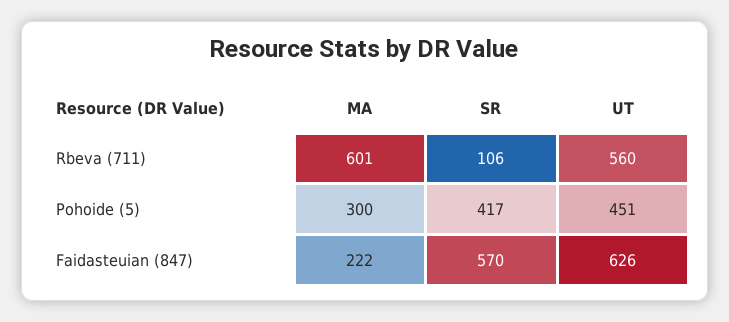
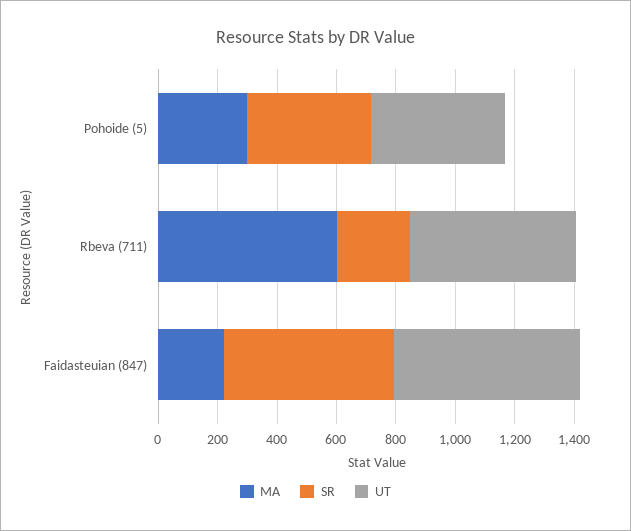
  {
    "MA": {
      "Rbeva (711)": 601,
      "Pohoide (5)": 300,
      "Faidasteuian (847)": 222
    },
    "SR": {
-     "Rbeva (711)": 106,
+     "Rbeva (711)": 250,
      "Pohoide (5)": 417,
      "Faidasteuian (847)": 570
    },
    "UT": {
      "Rbeva (711)": 560,
      "Pohoide (5)": 451,
      "Faidasteuian (847)": 626
    }
  }

